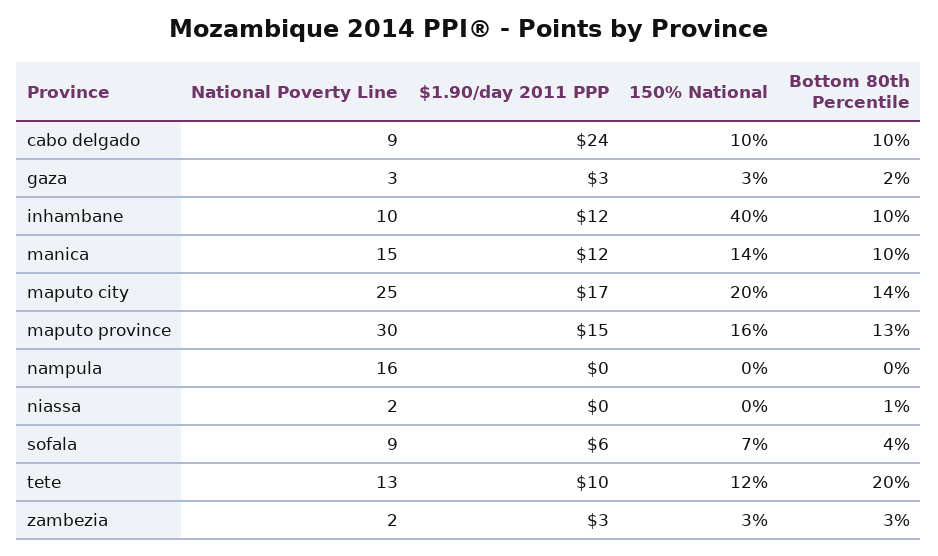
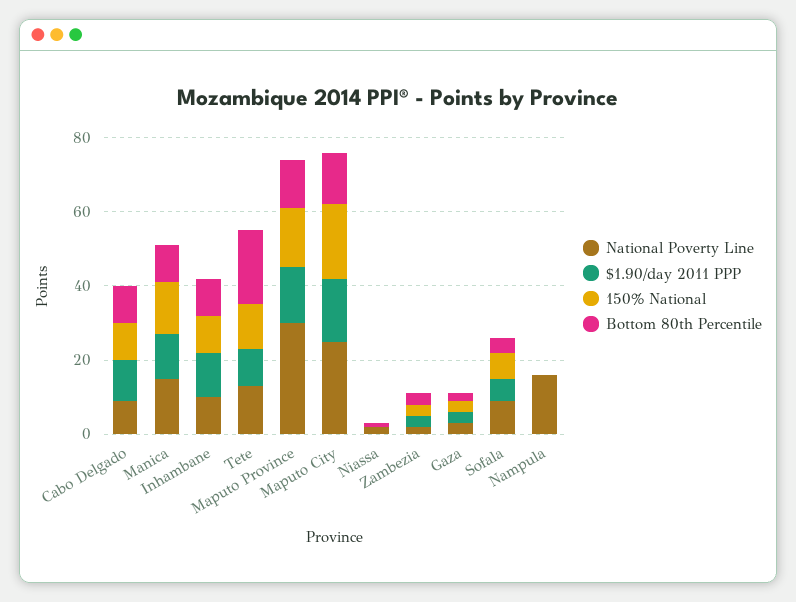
  {
    "National Poverty Line": {
      "cabo delgado": 9,
      "gaza": 3,
      "inhambane": 10,
      "manica": 15,
      "maputo city": 25,
      "maputo province": 30,
      "nampula": 16,
      "niassa": 2,
      "sofala": 9,
      "tete": 13,
      "zambezia": 2
    },
    "$1.90/day 2011 PPP": {
-     "cabo delgado": 24,
+     "cabo delgado": 10,
      "gaza": 3,
      "inhambane": 12,
      "manica": 12,
      "maputo city": 17,
      "maputo province": 15,
      "nampula": 0,
      "niassa": 0,
      "sofala": 6,
      "tete": 10,
      "zambezia": 3
    },
    "150% National": {
      "cabo delgado": 10,
      "gaza": 3,
-     "inhambane": 40,
+     "inhambane": 10,
      "manica": 14,
      "maputo city": 20,
      "maputo province": 16,
      "nampula": 0,
      "niassa": 0,
      "sofala": 7,
      "tete": 12,
      "zambezia": 3
    },
    "Bottom 80th Percentile": {
      "cabo delgado": 10,
      "gaza": 2,
      "inhambane": 10,
      "manica": 10,
      "maputo city": 14,
      "maputo province": 13,
      "nampula": 0,
      "niassa": 1,
      "sofala": 4,
      "tete": 20,
      "zambezia": 3
    }
  }

